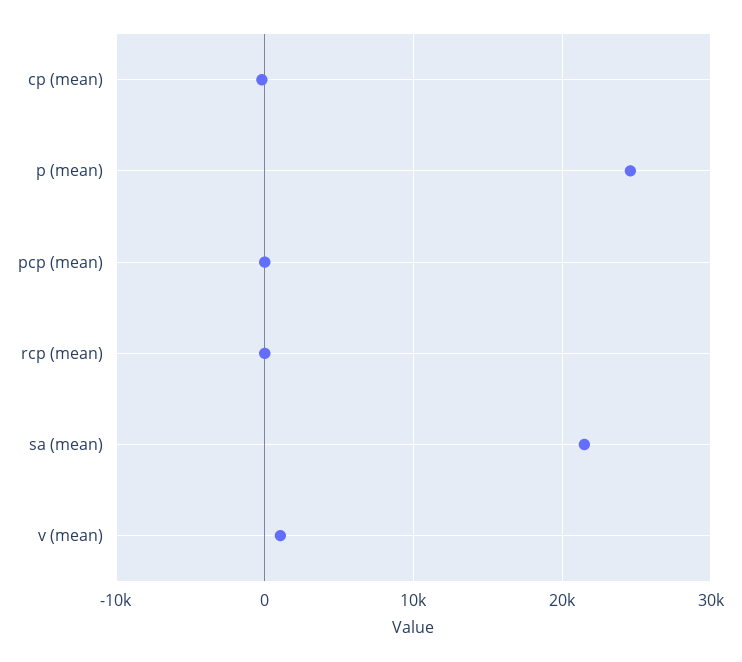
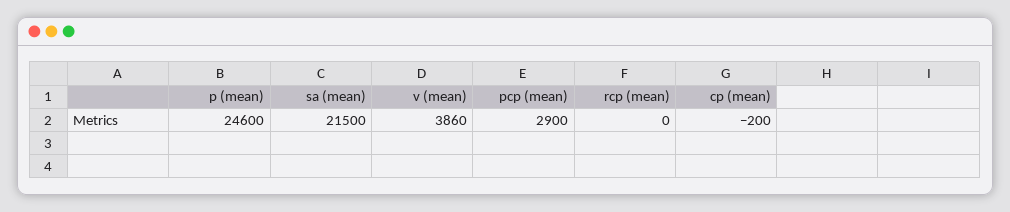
  {
    "cp (mean)": -200,
    "p (mean)": 24600,
-   "pcp (mean)": 0,
+   "pcp (mean)": 2900,
    "rcp (mean)": 0,
    "sa (mean)": 21500,
-   "v (mean)": 1000
+   "v (mean)": 3860
  }

